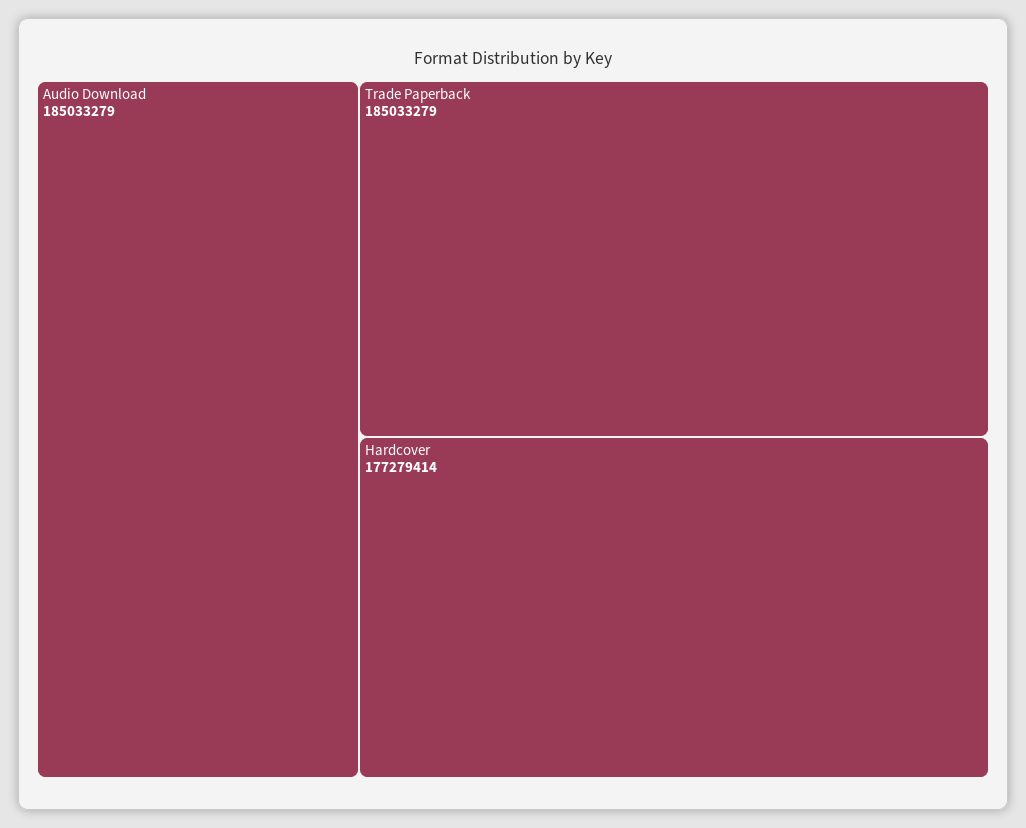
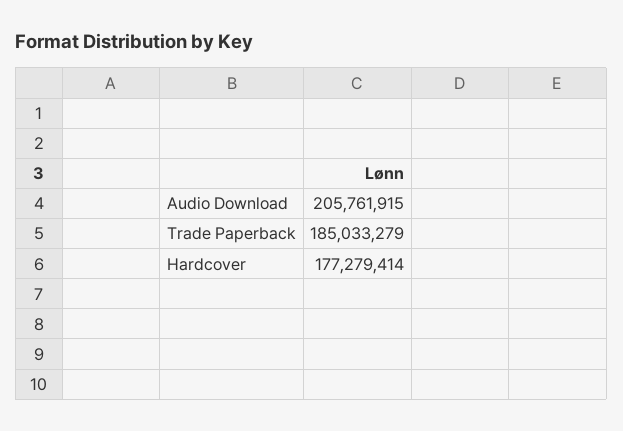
  {
-   "Audio Download": 185033279,
+   "Audio Download": 205761915,
    "Trade Paperback": 185033279,
    "Hardcover": 177279414
  }

